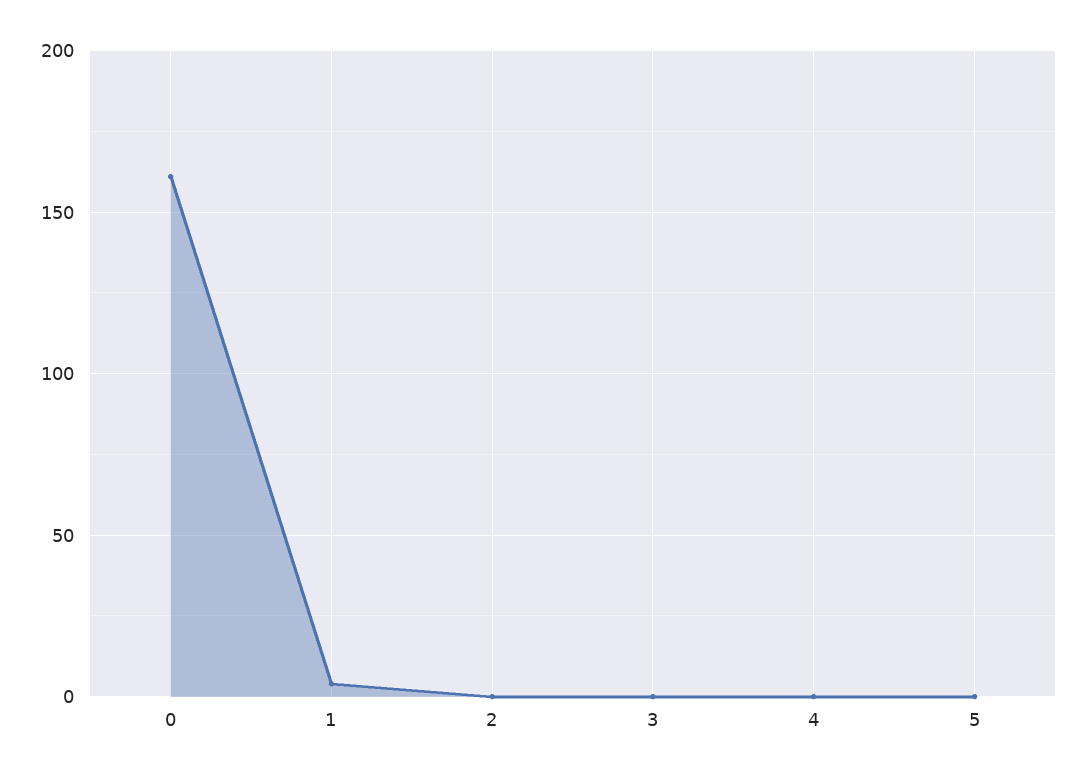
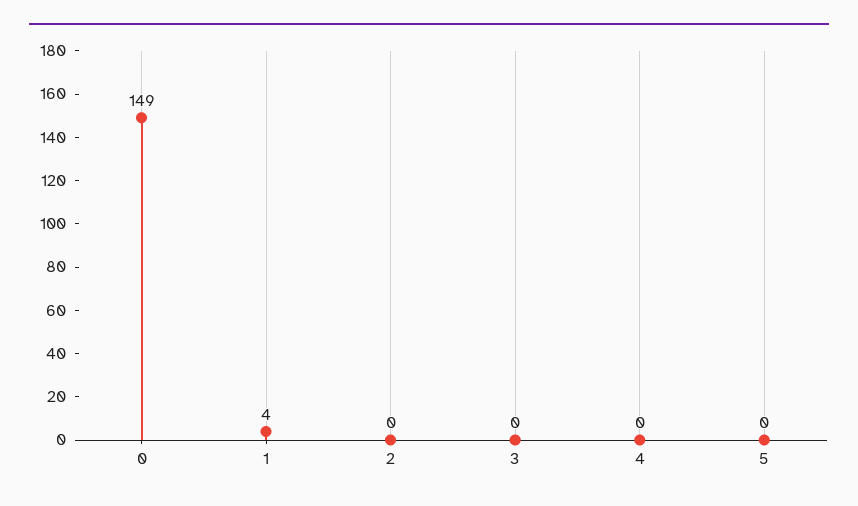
  {
-   "0": 160,
+   "0": 149,
    "1": 4,
    "2": 0,
    "3": 0,
    "4": 0,
    "5": 0
  }

